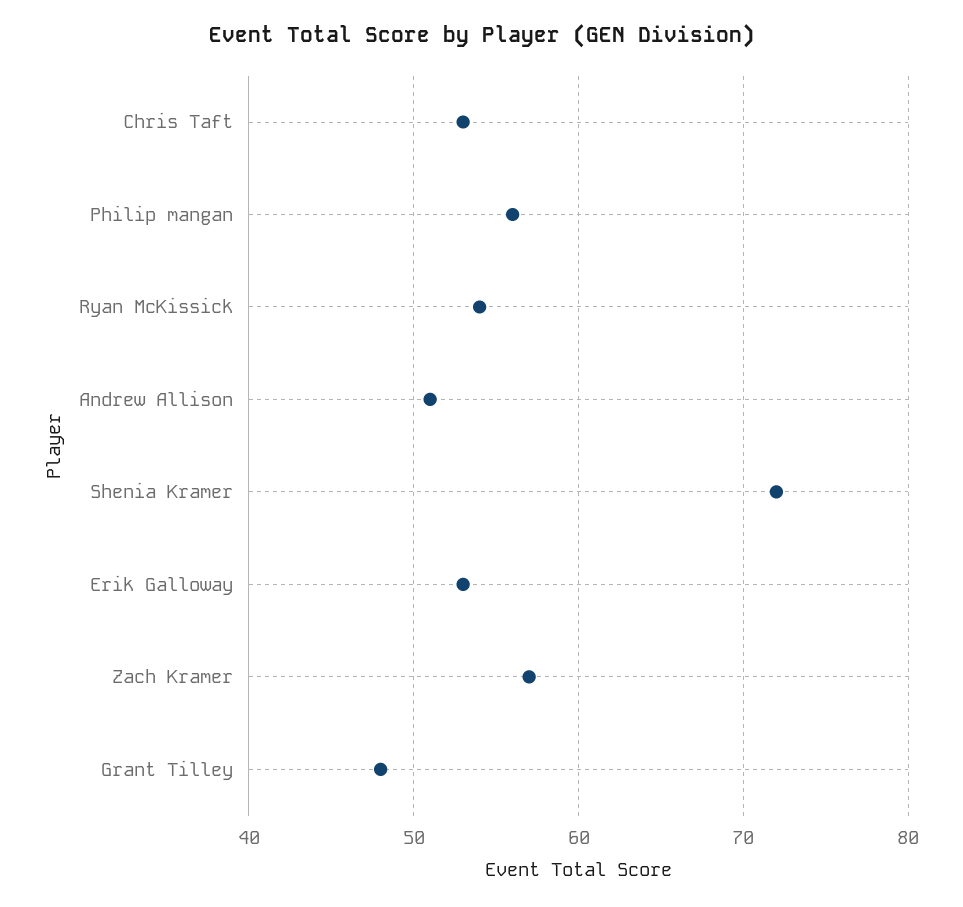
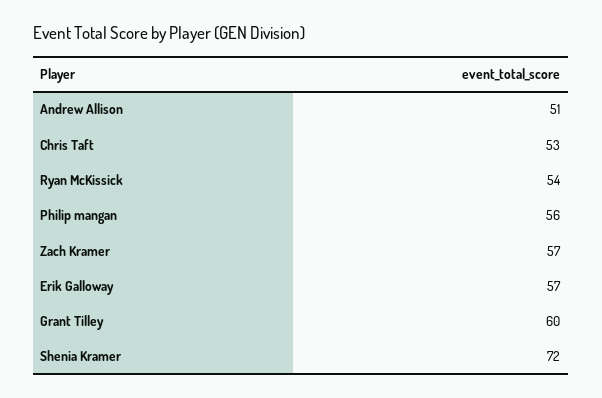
  {
    "Chris Taft": 53,
    "Philip mangan": 56,
    "Ryan McKissick": 54,
    "Andrew Allison": 51,
    "Shenia Kramer": 72,
-   "Erik Galloway": 53,
+   "Erik Galloway": 57,
    "Zach Kramer": 57,
-   "Grant Tilley": 48
+   "Grant Tilley": 60
  }

